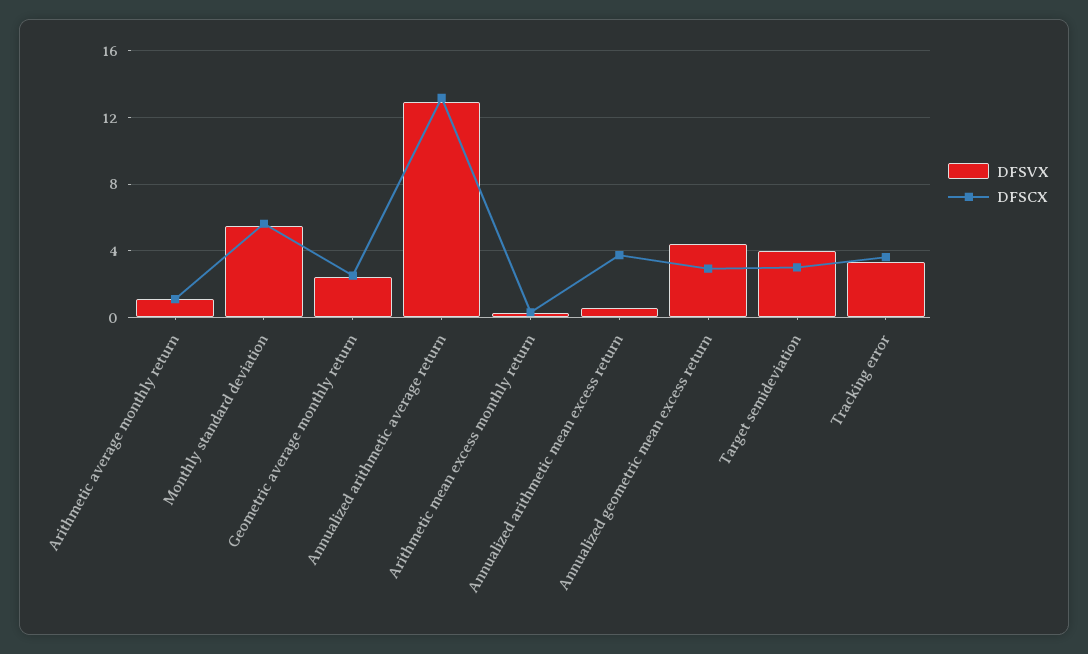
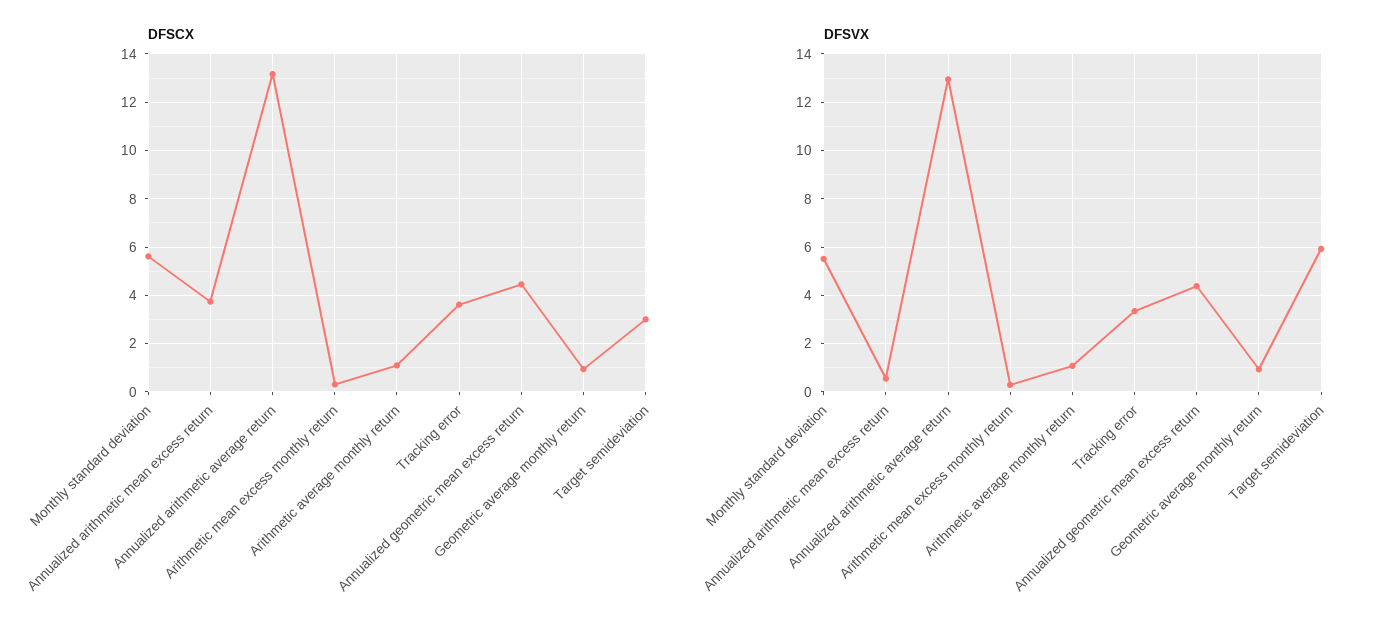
  {
    "DFSVX": {
      "Arithmetic average monthly return": 1,
      "Monthly standard deviation": 5.5,
-     "Geometric average monthly return": 2.5,
+     "Geometric average monthly return": 1,
      "Annualized arithmetic average return": 13,
      "Arithmetic mean excess monthly return": 0.25,
      "Annualized arithmetic mean excess return": 0.5,
      "Annualized geometric mean excess return": 4.5,
-     "Target semideviation": 4,
+     "Target semideviation": 6,
      "Tracking error": 3.25
    },
    "DFSCX": {
      "Arithmetic average monthly return": 1,
      "Monthly standard deviation": 5.5,
-     "Geometric average monthly return": 2.5,
+     "Geometric average monthly return": 1,
      "Annualized arithmetic average return": 13.25,
      "Arithmetic mean excess monthly return": 0.25,
      "Annualized arithmetic mean excess return": 3.75,
-     "Annualized geometric mean excess return": 3,
+     "Annualized geometric mean excess return": 4.5,
      "Target semideviation": 3,
      "Tracking error": 3.5
    }
  }

